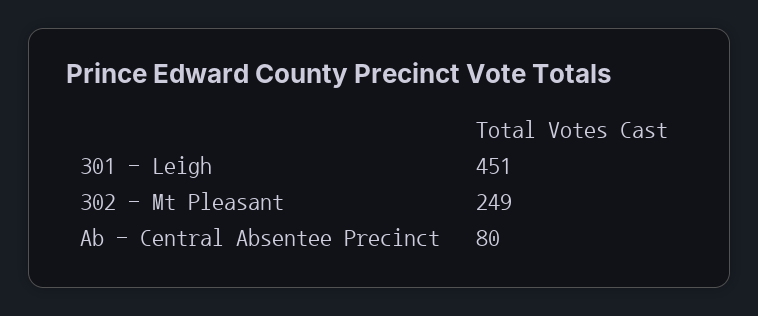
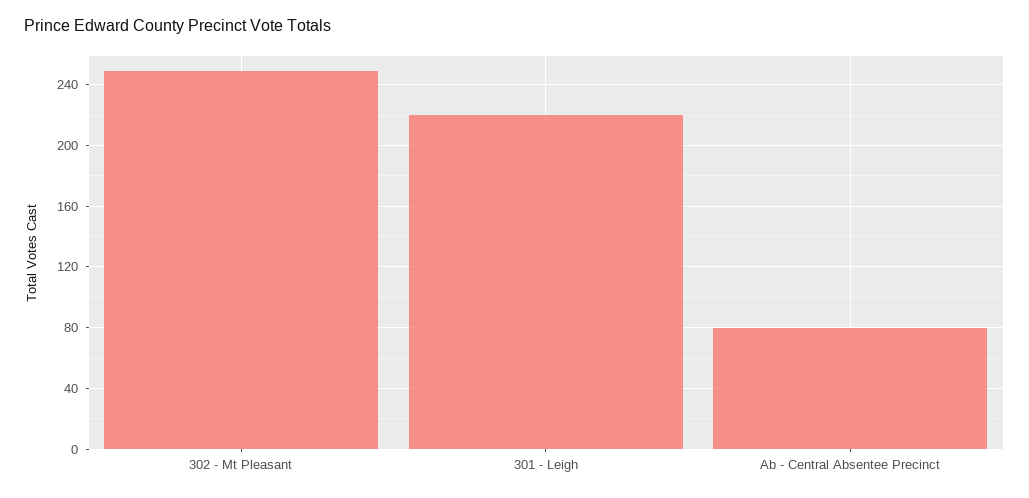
  {
-   "301 - Leigh": 451,
+   "301 - Leigh": 220,
    "302 - Mt Pleasant": 249,
    "Ab - Central Absentee Precinct": 80
  }

